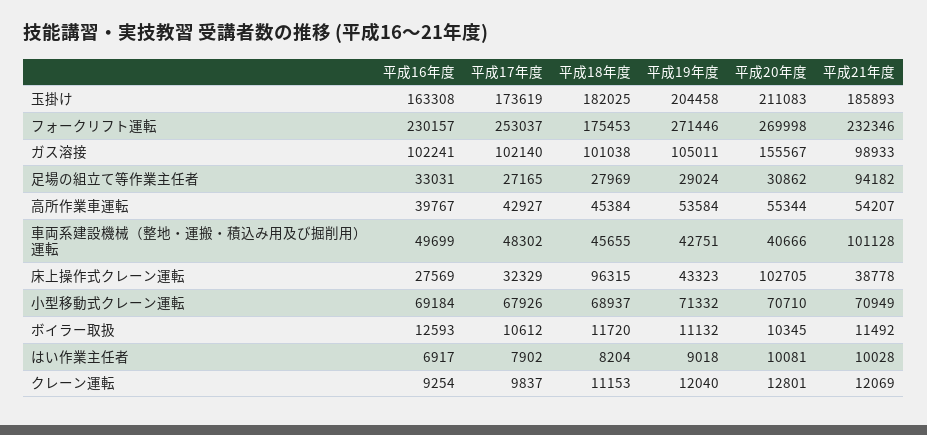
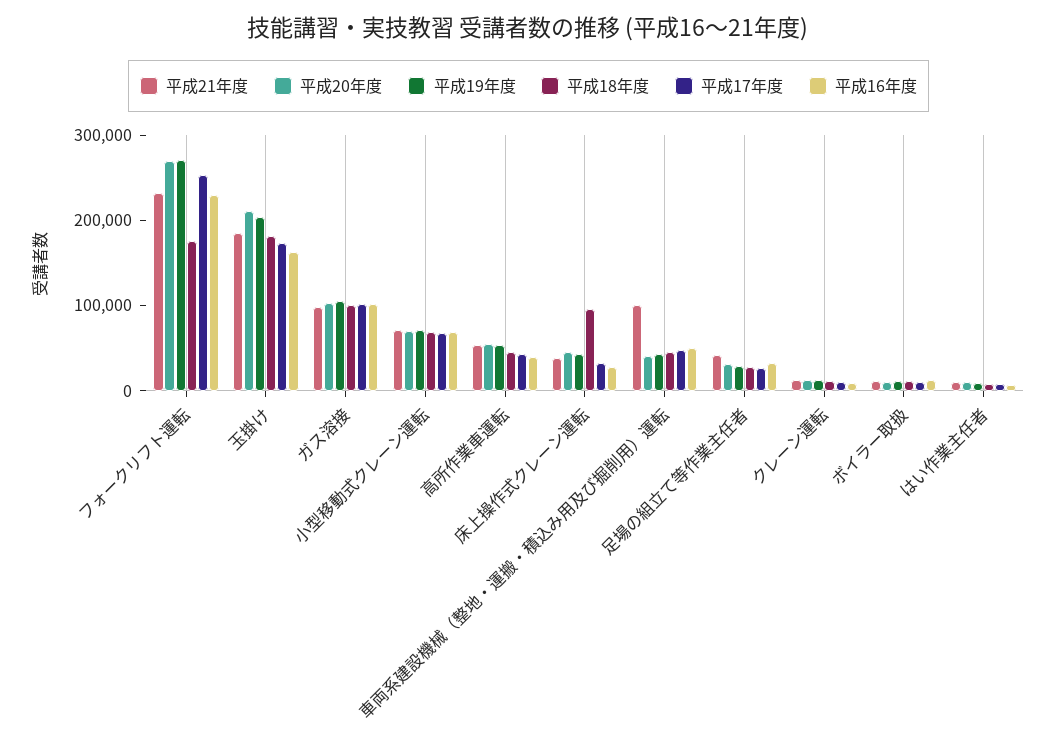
  {
    "平成16年度": {
      "玉掛け": 163308,
      "フォークリフト運転": 230157,
      "ガス溶接": 102241,
      "足場の組立て等作業主任者": 33031,
      "高所作業車運転": 39767,
      "車両系建設機械（整地・運搬・積込み用及び掘削用）運転": 49699,
      "床上操作式クレーン運転": 27569,
      "小型移動式クレーン運転": 69184,
      "ボイラー取扱": 12593,
      "はい作業主任者": 6917,
      "クレーン運転": 9254
    },
    "平成17年度": {
      "玉掛け": 173619,
      "フォークリフト運転": 253037,
      "ガス溶接": 102140,
      "足場の組立て等作業主任者": 27165,
      "高所作業車運転": 42927,
      "車両系建設機械（整地・運搬・積込み用及び掘削用）運転": 48302,
      "床上操作式クレーン運転": 32329,
      "小型移動式クレーン運転": 67926,
      "ボイラー取扱": 10612,
      "はい作業主任者": 7902,
      "クレーン運転": 9837
    },
    "平成18年度": {
      "玉掛け": 182025,
      "フォークリフト運転": 175453,
      "ガス溶接": 101038,
      "足場の組立て等作業主任者": 27969,
      "高所作業車運転": 45384,
      "車両系建設機械（整地・運搬・積込み用及び掘削用）運転": 45655,
      "床上操作式クレーン運転": 96315,
      "小型移動式クレーン運転": 68937,
      "ボイラー取扱": 11720,
      "はい作業主任者": 8204,
      "クレーン運転": 11153
    },
    "平成19年度": {
      "玉掛け": 204458,
      "フォークリフト運転": 271446,
      "ガス溶接": 105011,
      "足場の組立て等作業主任者": 29024,
      "高所作業車運転": 53584,
      "車両系建設機械（整地・運搬・積込み用及び掘削用）運転": 42751,
      "床上操作式クレーン運転": 43323,
      "小型移動式クレーン運転": 71332,
      "ボイラー取扱": 11132,
      "はい作業主任者": 9018,
      "クレーン運転": 12040
    },
    "平成20年度": {
      "玉掛け": 211083,
      "フォークリフト運転": 269998,
-     "ガス溶接": 155567,
+     "ガス溶接": 100000,
      "足場の組立て等作業主任者": 30862,
      "高所作業車運転": 55344,
      "車両系建設機械（整地・運搬・積込み用及び掘削用）運転": 40666,
-     "床上操作式クレーン運転": 102705,
+     "床上操作式クレーン運転": 40000,
      "小型移動式クレーン運転": 70710,
      "ボイラー取扱": 10345,
      "はい作業主任者": 10081,
      "クレーン運転": 12801
    },
    "平成21年度": {
      "玉掛け": 185893,
      "フォークリフト運転": 232346,
      "ガス溶接": 98933,
-     "足場の組立て等作業主任者": 94182,
+     "足場の組立て等作業主任者": 40000,
      "高所作業車運転": 54207,
      "車両系建設機械（整地・運搬・積込み用及び掘削用）運転": 101128,
      "床上操作式クレーン運転": 38778,
      "小型移動式クレーン運転": 70949,
      "ボイラー取扱": 11492,
      "はい作業主任者": 10028,
      "クレーン運転": 12069
    }
  }

